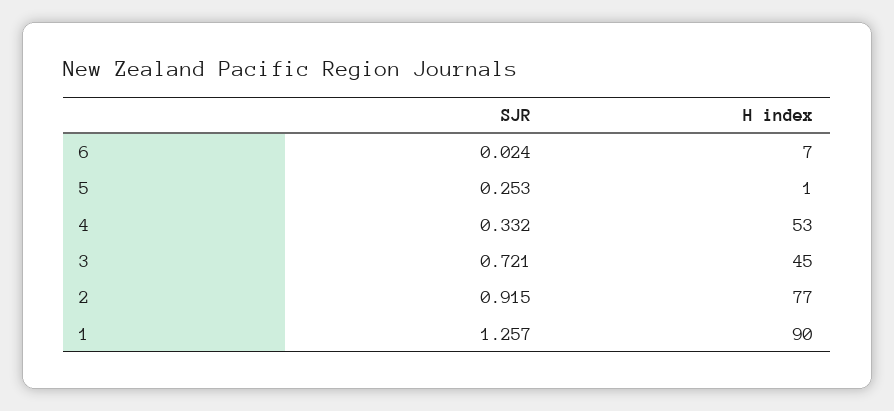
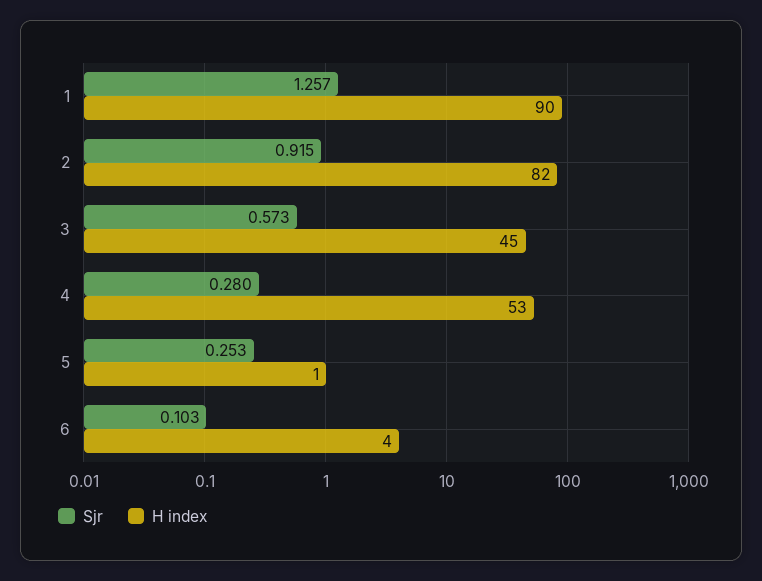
  {
    "SJR": {
-     "6": 0.024,
+     "6": 0.103,
      "5": 0.253,
-     "4": 0.332,
+     "4": 0.28,
-     "3": 0.721,
+     "3": 0.573,
      "2": 0.915,
      "1": 1.257
    },
    "H index": {
-     "6": 7,
+     "6": 4,
      "5": 1,
      "4": 53,
      "3": 45,
-     "2": 77,
+     "2": 82,
      "1": 90
    }
  }

